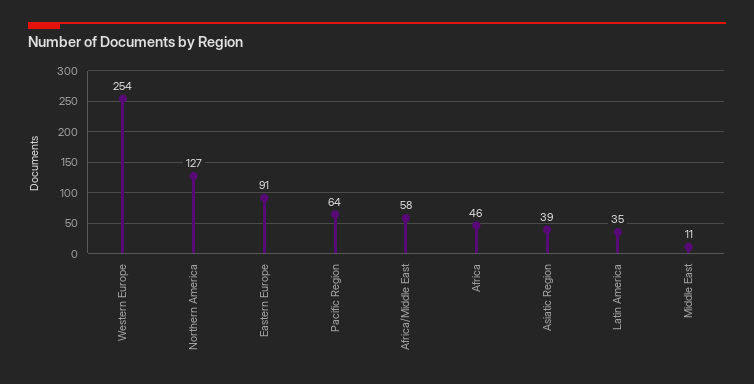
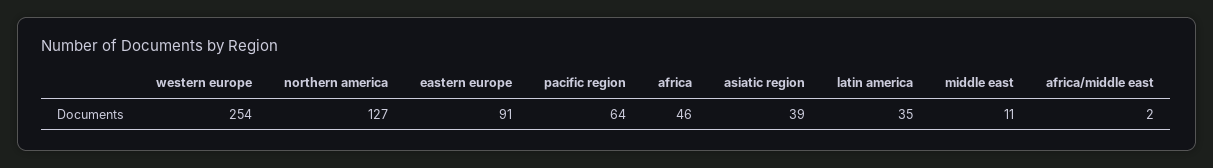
  {
    "Western Europe": 254,
    "Northern America": 127,
    "Eastern Europe": 91,
    "Pacific Region": 64,
-   "Africa/Middle East": 58,
+   "Africa/Middle East": 2,
    "Africa": 46,
    "Asiatic Region": 39,
    "Latin America": 35,
    "Middle East": 11
  }

